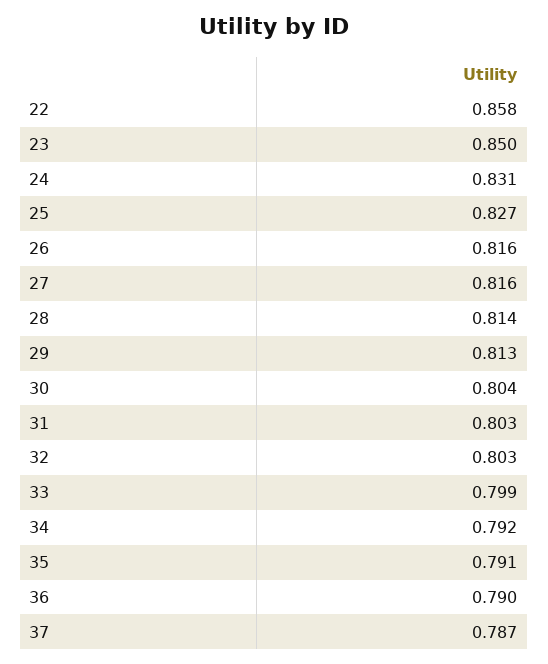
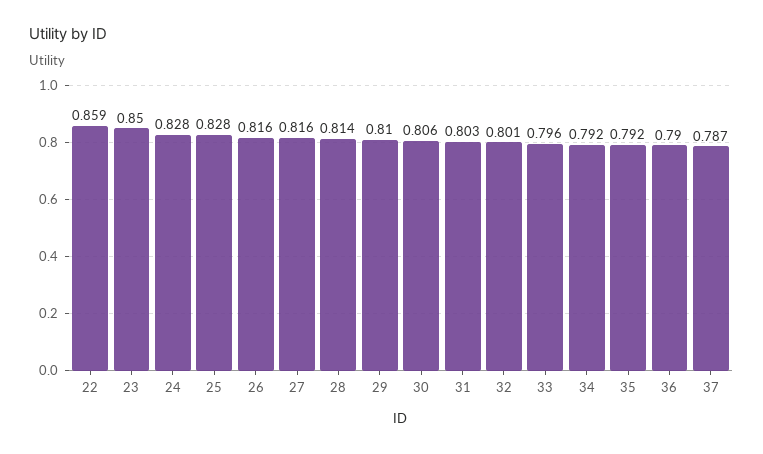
  {
-   "22": 0.858,
+   "22": 0.859,
    "23": 0.85,
-   "24": 0.831,
+   "24": 0.828,
-   "25": 0.827,
+   "25": 0.828,
    "26": 0.816,
    "27": 0.816,
    "28": 0.814,
-   "29": 0.813,
+   "29": 0.81,
-   "30": 0.804,
+   "30": 0.806,
    "31": 0.803,
-   "32": 0.803,
+   "32": 0.801,
-   "33": 0.799,
+   "33": 0.796,
    "34": 0.792,
-   "35": 0.791,
+   "35": 0.792,
    "36": 0.79,
    "37": 0.787
  }

